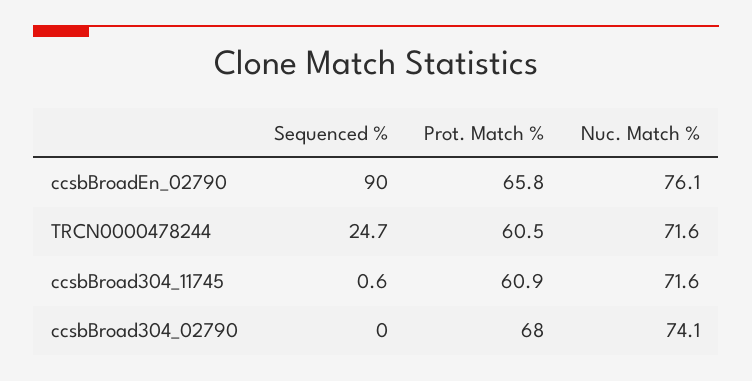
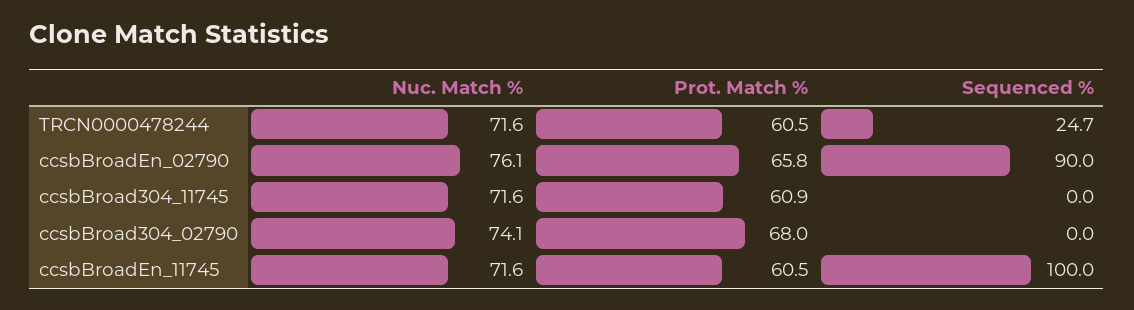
  {
    "Sequenced %": {
      "ccsbBroadEn_02790": 90,
      "TRCN0000478244": 24.7,
-     "ccsbBroad304_11745": 0.6,
+     "ccsbBroad304_11745": 0,
-     "ccsbBroad304_02790": 0
+     "ccsbBroad304_02790": 0,
+     "ccsbBroadEn_11745": 100
    },
    "Prot. Match %": {
      "ccsbBroadEn_02790": 65.8,
      "TRCN0000478244": 60.5,
      "ccsbBroad304_11745": 60.9,
-     "ccsbBroad304_02790": 68
+     "ccsbBroad304_02790": 68,
+     "ccsbBroadEn_11745": 60.5
    },
    "Nuc. Match %": {
      "ccsbBroadEn_02790": 76.1,
      "TRCN0000478244": 71.6,
      "ccsbBroad304_11745": 71.6,
-     "ccsbBroad304_02790": 74.1
+     "ccsbBroad304_02790": 74.1,
+     "ccsbBroadEn_11745": 71.6
    }
  }

